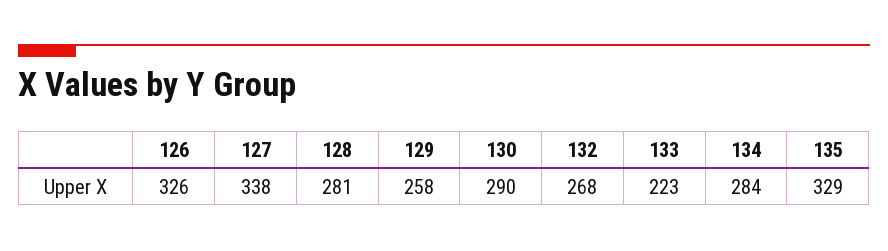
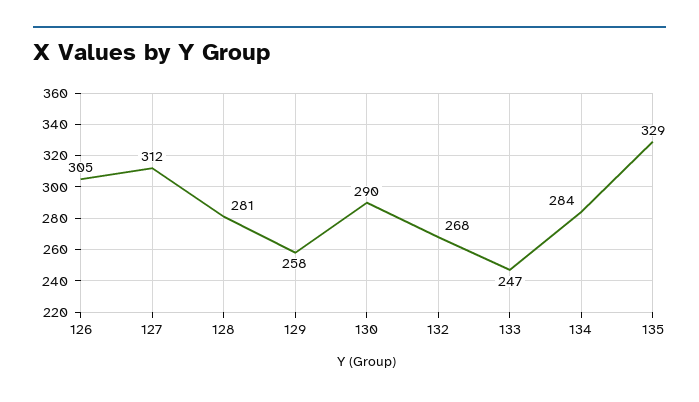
  {
-   "126": 326,
+   "126": 305,
-   "127": 338,
+   "127": 312,
    "128": 281,
    "129": 258,
    "130": 290,
    "132": 268,
-   "133": 223,
+   "133": 247,
    "134": 284,
    "135": 329
  }

